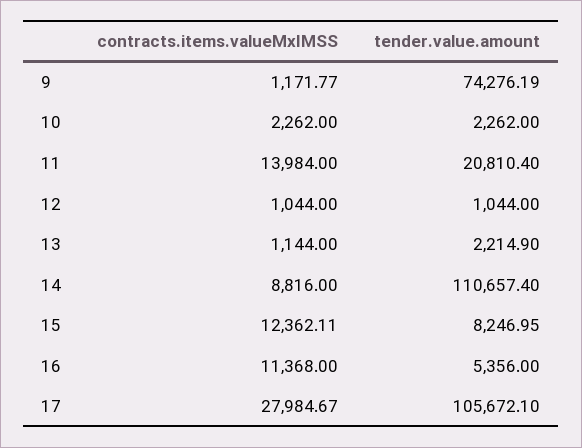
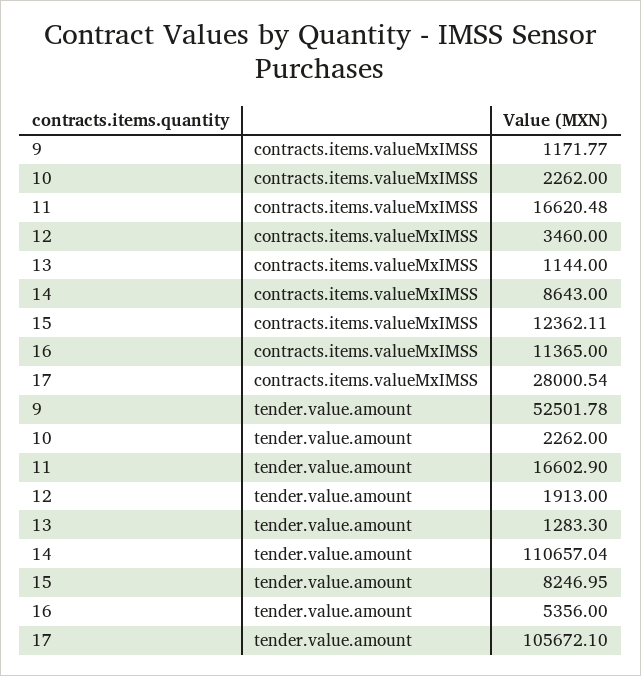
  {
    "contracts.items.valueMxIMSS": {
      "9": 1171.77,
      "10": 2262,
-     "11": 13984,
+     "11": 16620.48,
-     "12": 1044,
+     "12": 3460,
      "13": 1144,
-     "14": 8816,
+     "14": 8643,
      "15": 12362.11,
-     "16": 11368,
+     "16": 11365,
-     "17": 27984.67
+     "17": 28000.54
    },
    "tender.value.amount": {
-     "9": 74276.19,
+     "9": 52501.78,
      "10": 2262,
-     "11": 20810.4,
+     "11": 16602.9,
-     "12": 1044,
+     "12": 1913,
-     "13": 2214.9,
+     "13": 1283.3,
-     "14": 110657.4,
+     "14": 110657.04,
      "15": 8246.95,
      "16": 5356,
      "17": 105672.1
    }
  }

